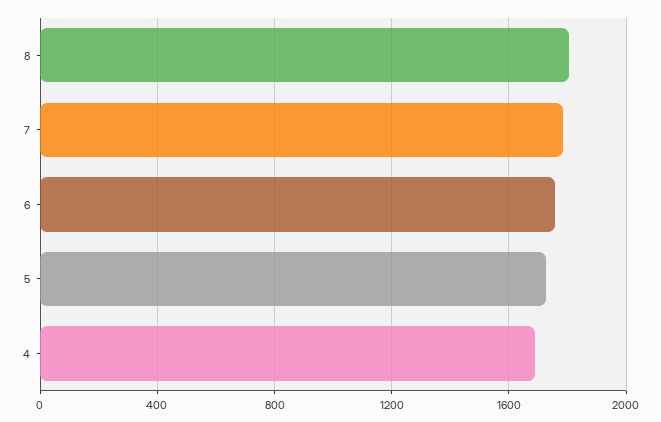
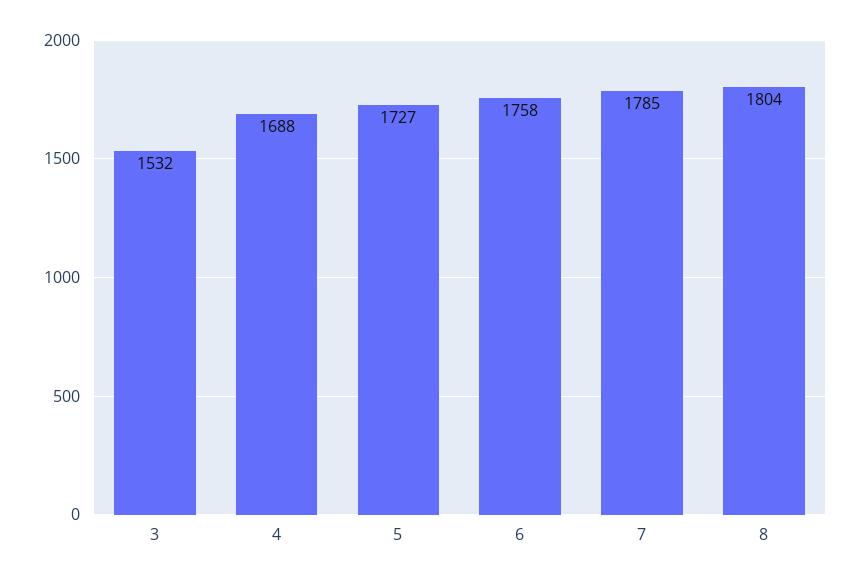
  {
    "8": 1804,
    "7": 1785,
    "6": 1758,
    "5": 1727,
-   "4": 1688
+   "4": 1688,
+   "3": 1532
  }

